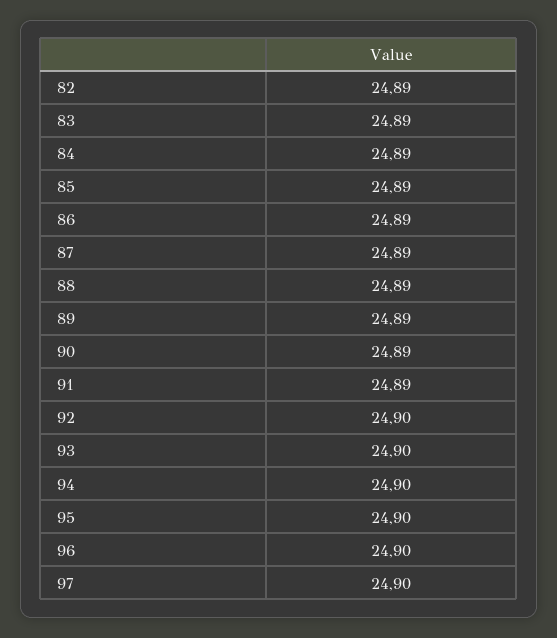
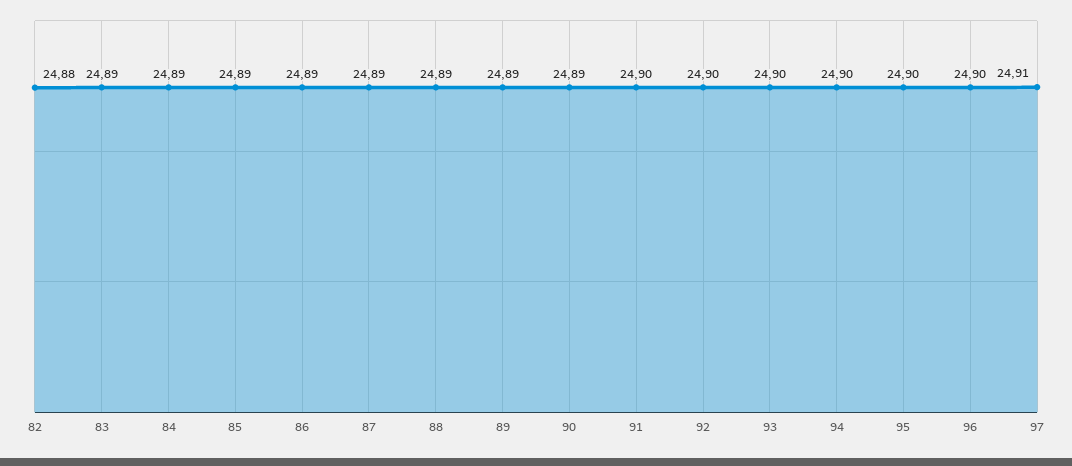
  {
-   "82": 24.89,
+   "82": 24.88,
    "83": 24.89,
    "84": 24.89,
    "85": 24.89,
    "86": 24.89,
    "87": 24.89,
    "88": 24.89,
    "89": 24.89,
    "90": 24.89,
-   "91": 24.89,
+   "91": 24.9,
    "92": 24.9,
    "93": 24.9,
    "94": 24.9,
    "95": 24.9,
    "96": 24.9,
-   "97": 24.9
+   "97": 24.91
  }

